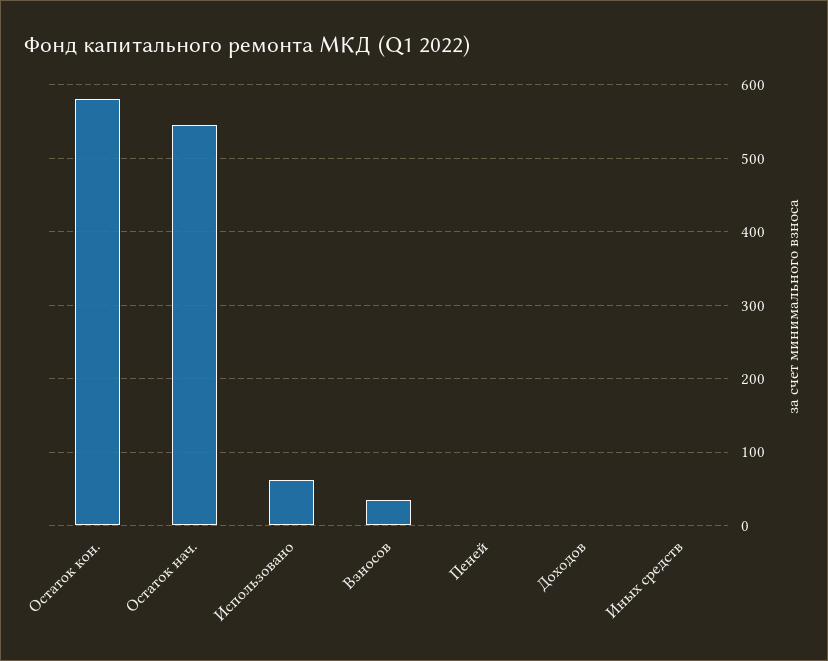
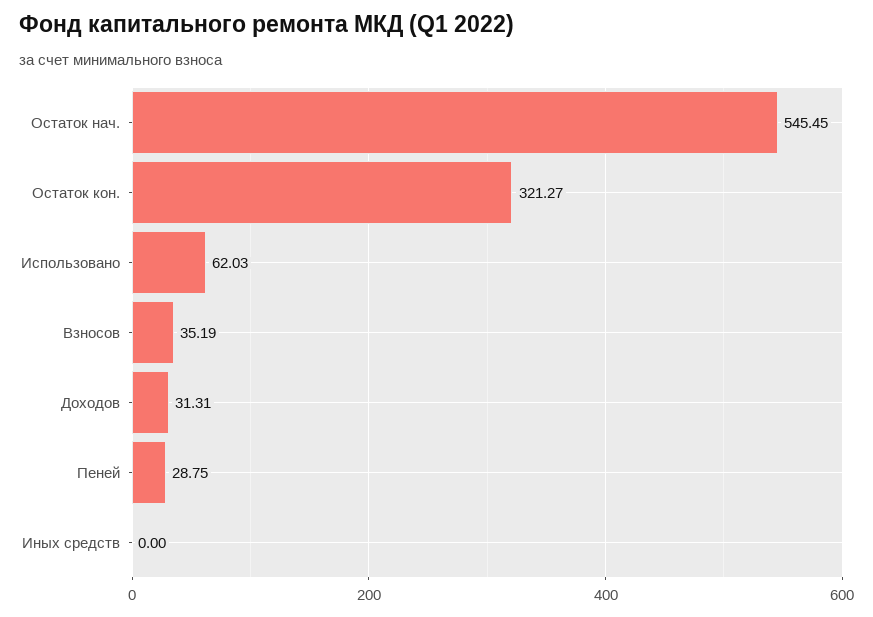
  {
-   "Остаток кон.": 580,
+   "Остаток кон.": 321.27,
    "Остаток нач.": 545.45,
    "Использовано": 62.03,
    "Взносов": 35.19,
-   "Пеней": 0,
+   "Пеней": 28.75,
-   "Доходов": 0,
+   "Доходов": 31.31,
    "Иных средств": 0
  }

